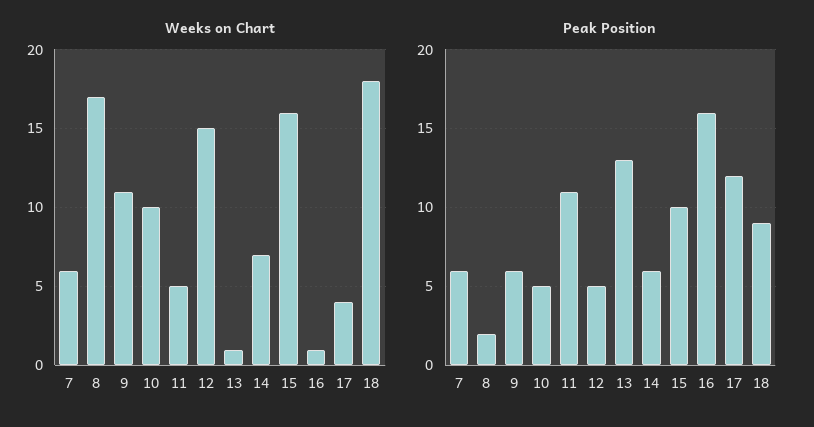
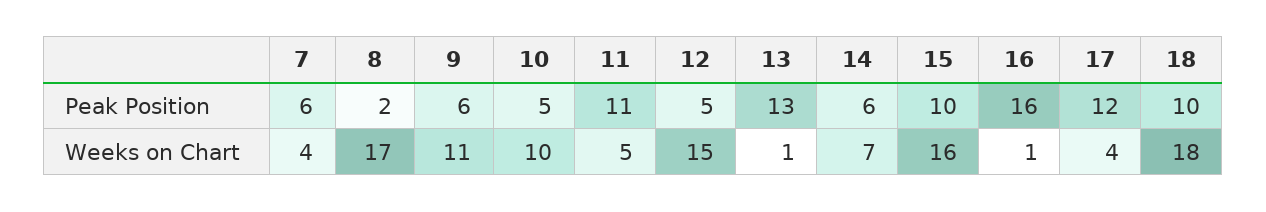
  {
    "Weeks on Chart": {
-     "7": 6,
+     "7": 4,
      "8": 17,
      "9": 11,
      "10": 10,
      "11": 5,
      "12": 15,
      "13": 1,
      "14": 7,
      "15": 16,
      "16": 1,
      "17": 4,
      "18": 18
    },
    "Peak Position": {
      "7": 6,
      "8": 2,
      "9": 6,
      "10": 5,
      "11": 11,
      "12": 5,
      "13": 13,
      "14": 6,
      "15": 10,
      "16": 16,
      "17": 12,
-     "18": 9
+     "18": 10
    }
  }

